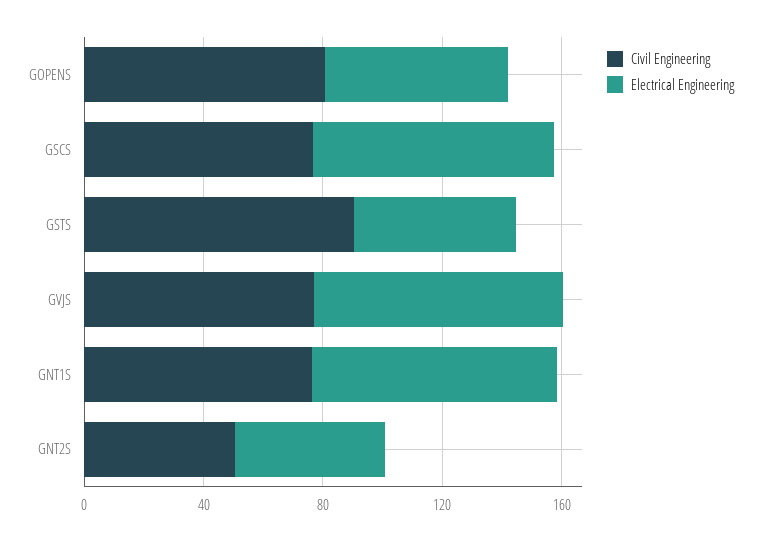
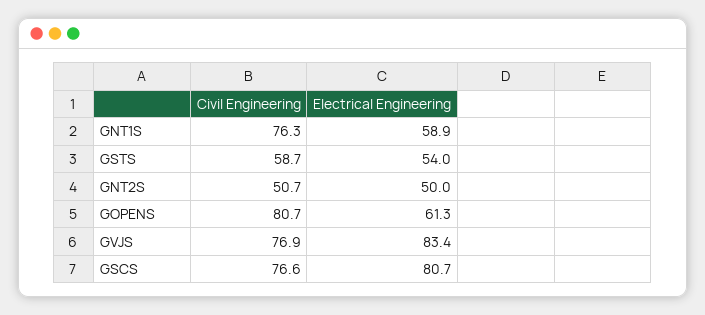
  {
    "Civil Engineering": {
      "GOPENS": 80.7,
      "GSCS": 76.6,
-     "GSTS": 90,
+     "GSTS": 58.7,
      "GVJS": 76.9,
      "GNT1S": 76.3,
      "GNT2S": 50.7
    },
    "Electrical Engineering": {
      "GOPENS": 61.3,
      "GSCS": 80.7,
      "GSTS": 54,
      "GVJS": 83.4,
-     "GNT1S": 80,
+     "GNT1S": 58.9,
      "GNT2S": 50
    }
  }

